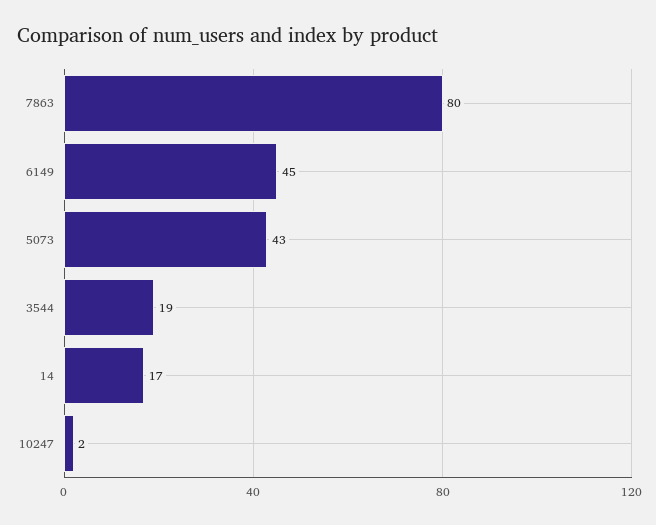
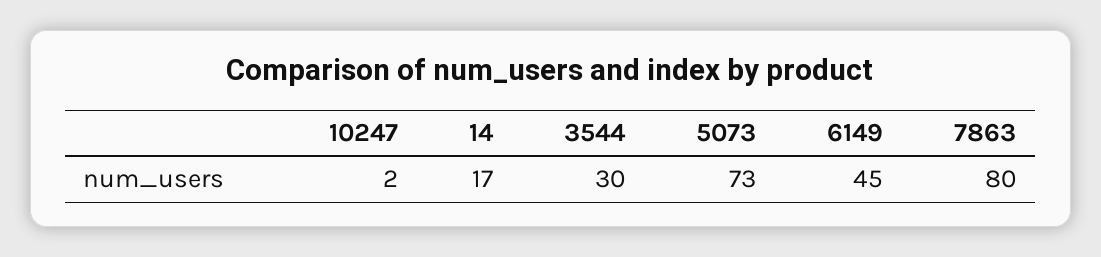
  {
    "7863": 80,
    "6149": 45,
-   "5073": 43,
+   "5073": 73,
-   "3544": 19,
+   "3544": 30,
    "14": 17,
    "10247": 2
  }

